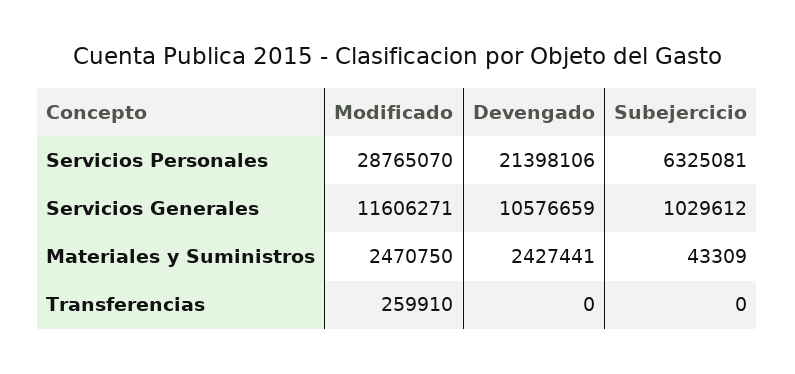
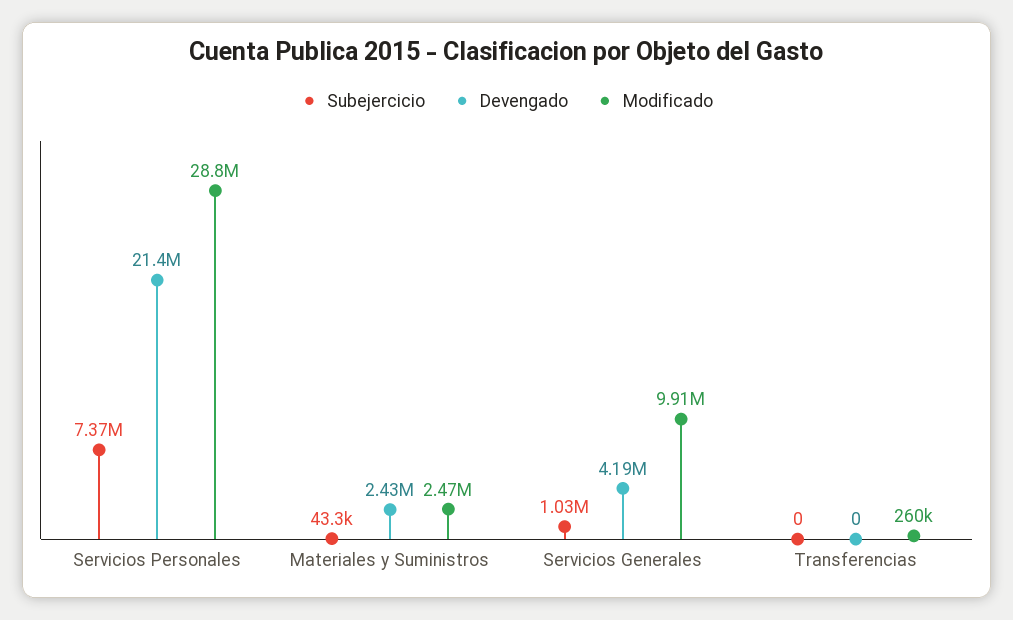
  {
    "Modificado": {
      "Servicios Personales": 28765070,
-     "Servicios Generales": 11606271,
+     "Servicios Generales": 9910000,
      "Materiales y Suministros": 2470750,
      "Transferencias": 259910
    },
    "Devengado": {
      "Servicios Personales": 21398106,
-     "Servicios Generales": 10576659,
+     "Servicios Generales": 4190000,
      "Materiales y Suministros": 2427441,
      "Transferencias": 0
    },
    "Subejercicio": {
-     "Servicios Personales": 6325081,
+     "Servicios Personales": 7370000,
      "Servicios Generales": 1029612,
      "Materiales y Suministros": 43309,
      "Transferencias": 0
    }
  }

